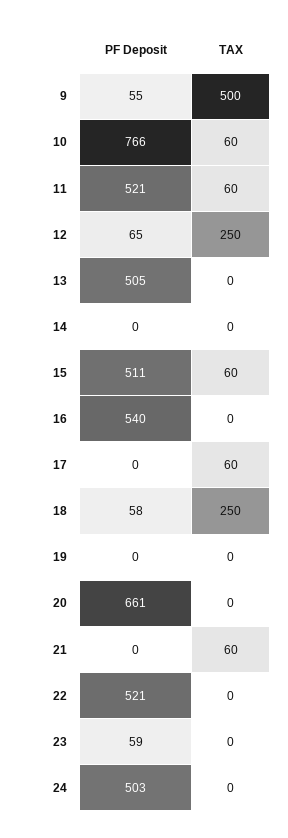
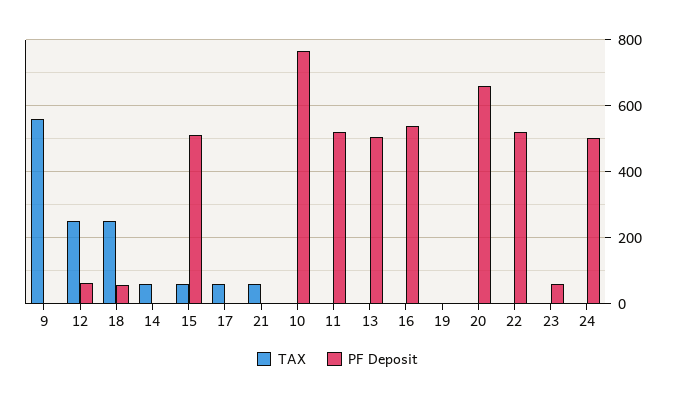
  {
    "PF Deposit": {
-     "9": 55,
+     "9": 0,
      "10": 766,
      "11": 521,
      "12": 65,
      "13": 505,
      "14": 0,
      "15": 511,
      "16": 540,
      "17": 0,
      "18": 58,
      "19": 0,
      "20": 661,
      "21": 0,
      "22": 521,
      "23": 59,
      "24": 503
    },
    "TAX": {
-     "9": 500,
+     "9": 560,
-     "10": 60,
+     "10": 0,
-     "11": 60,
+     "11": 0,
      "12": 250,
      "13": 0,
-     "14": 0,
+     "14": 60,
      "15": 60,
      "16": 0,
      "17": 60,
      "18": 250,
      "19": 0,
      "20": 0,
      "21": 60,
      "22": 0,
      "23": 0,
      "24": 0
    }
  }

